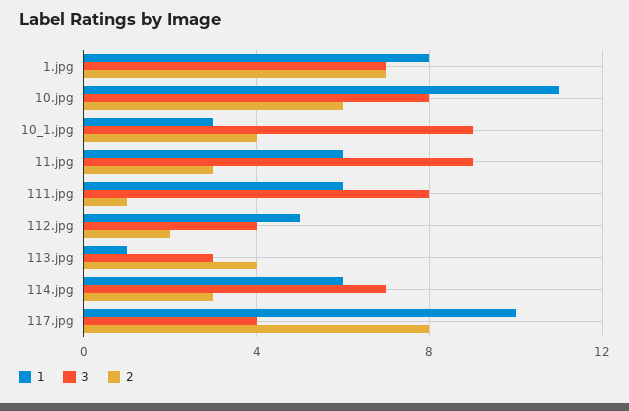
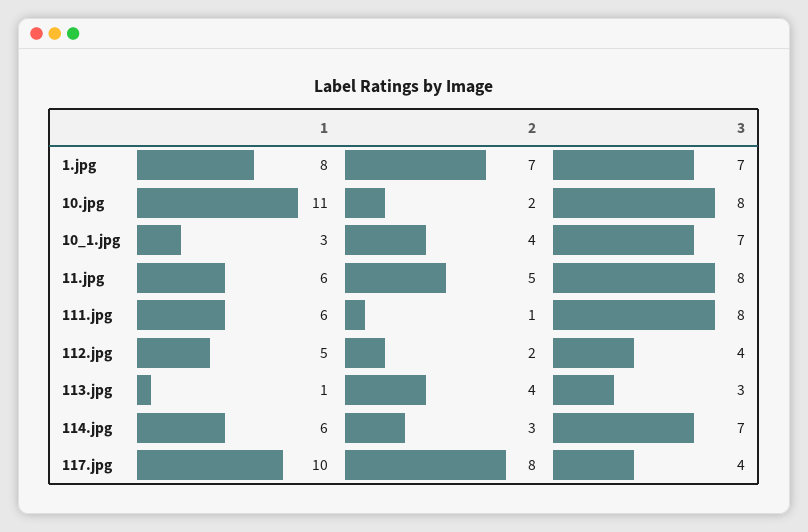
  {
    "1": {
      "1.jpg": 8,
      "10.jpg": 11,
      "10_1.jpg": 3,
      "11.jpg": 6,
      "111.jpg": 6,
      "112.jpg": 5,
      "113.jpg": 1,
      "114.jpg": 6,
      "117.jpg": 10
    },
    "3": {
      "1.jpg": 7,
      "10.jpg": 8,
-     "10_1.jpg": 9,
+     "10_1.jpg": 7,
-     "11.jpg": 9,
+     "11.jpg": 8,
      "111.jpg": 8,
      "112.jpg": 4,
      "113.jpg": 3,
      "114.jpg": 7,
      "117.jpg": 4
    },
    "2": {
      "1.jpg": 7,
-     "10.jpg": 6,
+     "10.jpg": 2,
      "10_1.jpg": 4,
-     "11.jpg": 3,
+     "11.jpg": 5,
      "111.jpg": 1,
      "112.jpg": 2,
      "113.jpg": 4,
      "114.jpg": 3,
      "117.jpg": 8
    }
  }

